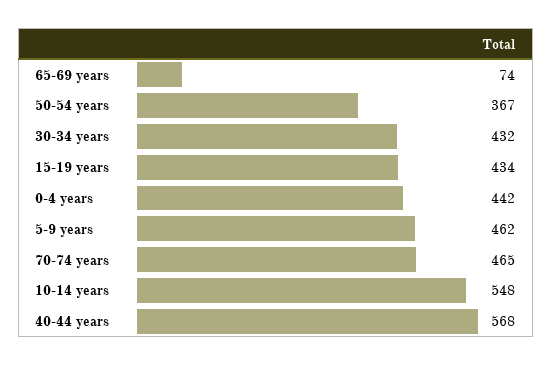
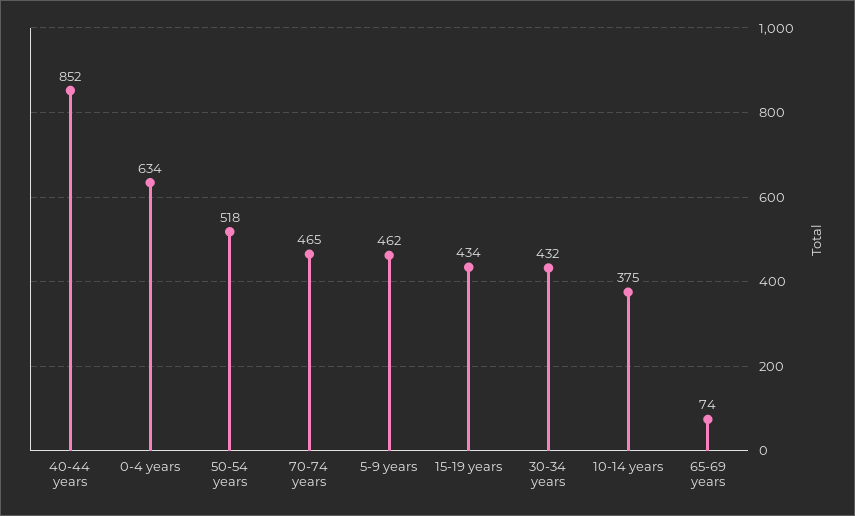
  {
    "65-69 years": 74,
-   "50-54 years": 367,
+   "50-54 years": 518,
    "30-34 years": 432,
    "15-19 years": 434,
-   "0-4 years": 442,
+   "0-4 years": 634,
    "5-9 years": 462,
    "70-74 years": 465,
-   "10-14 years": 548,
+   "10-14 years": 375,
-   "40-44 years": 568
+   "40-44 years": 852
  }

